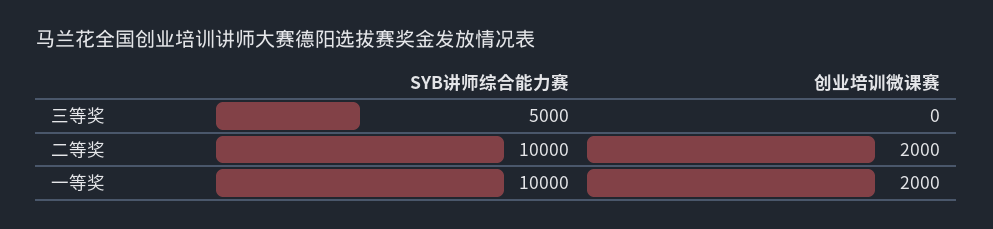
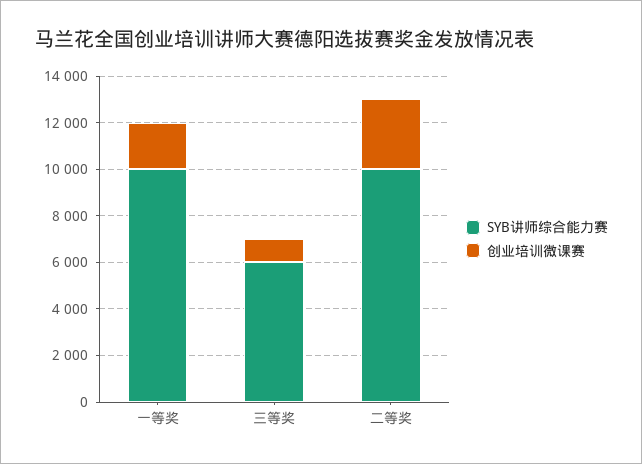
  {
    "SYB讲师综合能力赛": {
-     "三等奖": 5000,
+     "三等奖": 6000,
      "二等奖": 10000,
      "一等奖": 10000
    },
    "创业培训微课赛": {
-     "三等奖": 0,
+     "三等奖": 1000,
-     "二等奖": 2000,
+     "二等奖": 3000,
      "一等奖": 2000
    }
  }

